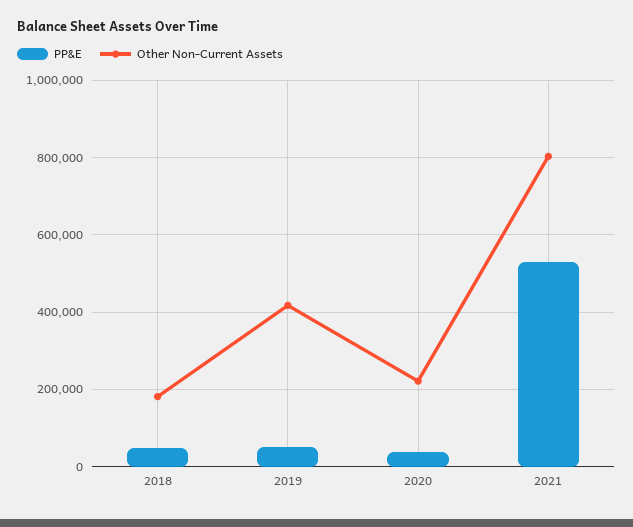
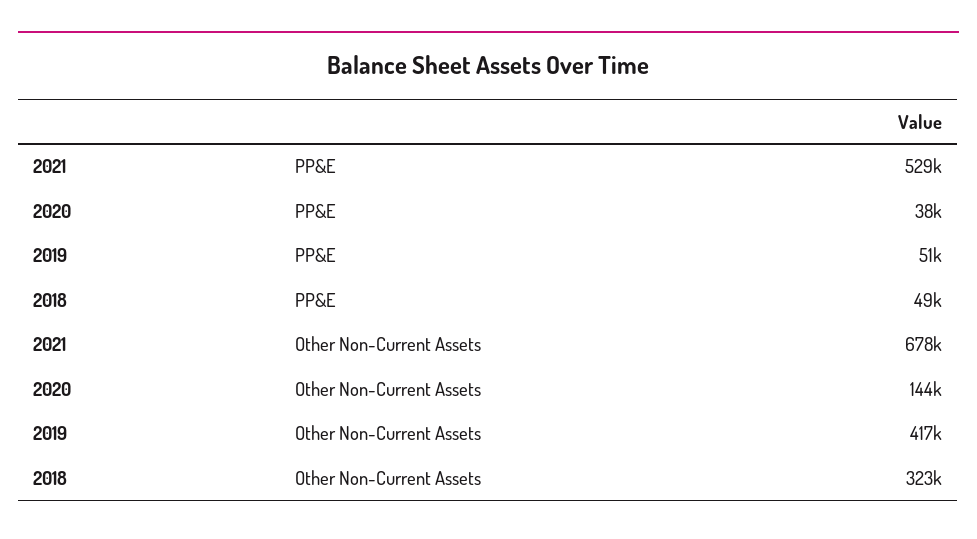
  {
    "PP&E": {
      "2018": 49000,
      "2019": 51000,
      "2020": 38000,
      "2021": 529000
    },
    "Other Non-Current Assets": {
-     "2018": 180000,
+     "2018": 323000,
      "2019": 417000,
-     "2020": 220000,
+     "2020": 144000,
-     "2021": 800000
+     "2021": 678000
    }
  }

